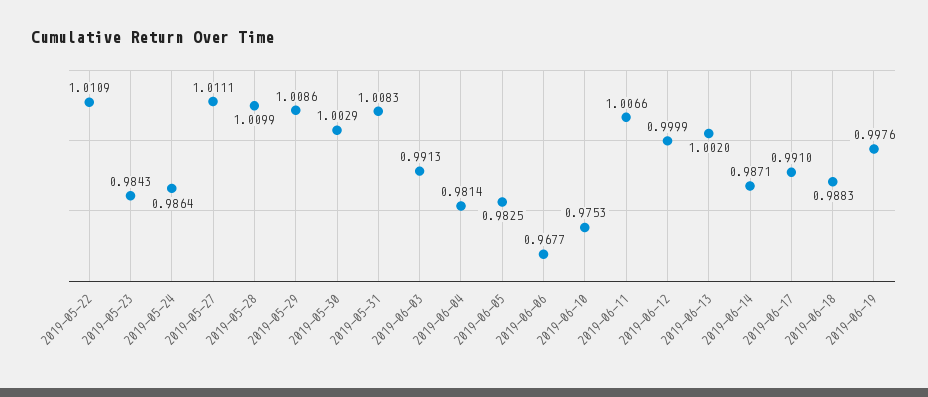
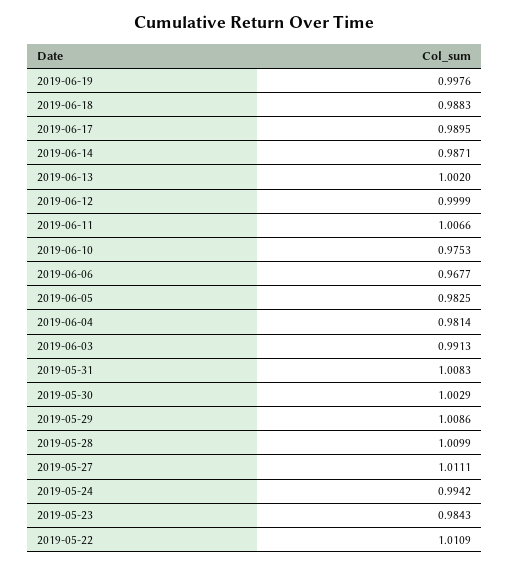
  {
    "2019-05-22": 1.0109,
    "2019-05-23": 0.9843,
-   "2019-05-24": 0.9864,
+   "2019-05-24": 0.9942,
    "2019-05-27": 1.0111,
    "2019-05-28": 1.0099,
    "2019-05-29": 1.0086,
    "2019-05-30": 1.0029,
    "2019-05-31": 1.0083,
    "2019-06-03": 0.9913,
    "2019-06-04": 0.9814,
    "2019-06-05": 0.9825,
    "2019-06-06": 0.9677,
    "2019-06-10": 0.9753,
    "2019-06-11": 1.0066,
    "2019-06-12": 0.9999,
    "2019-06-13": 1.002,
    "2019-06-14": 0.9871,
-   "2019-06-17": 0.991,
+   "2019-06-17": 0.9895,
    "2019-06-18": 0.9883,
    "2019-06-19": 0.9976
  }

